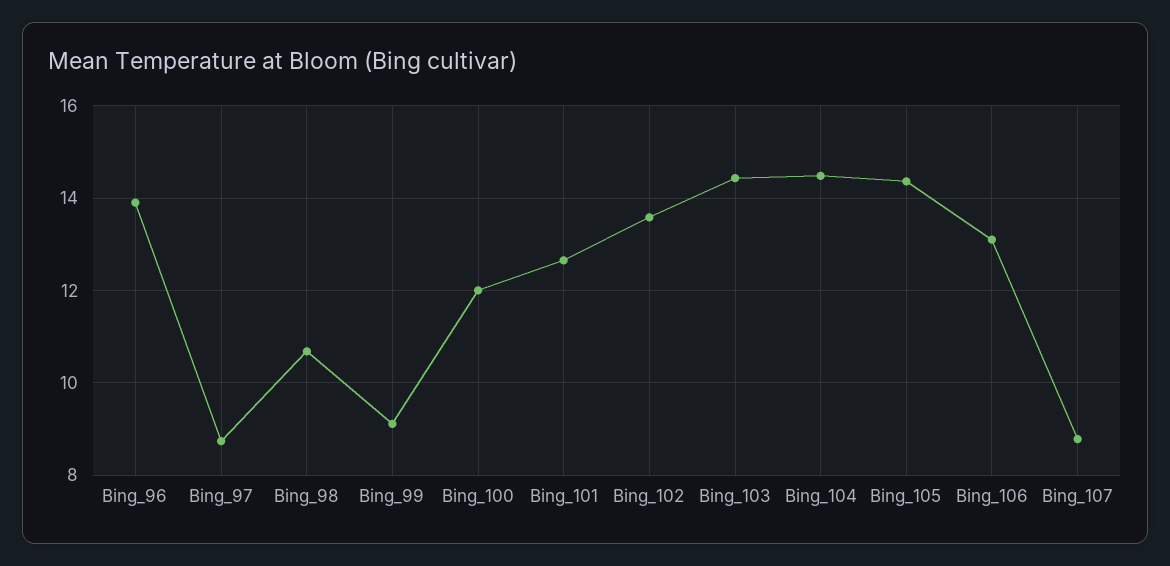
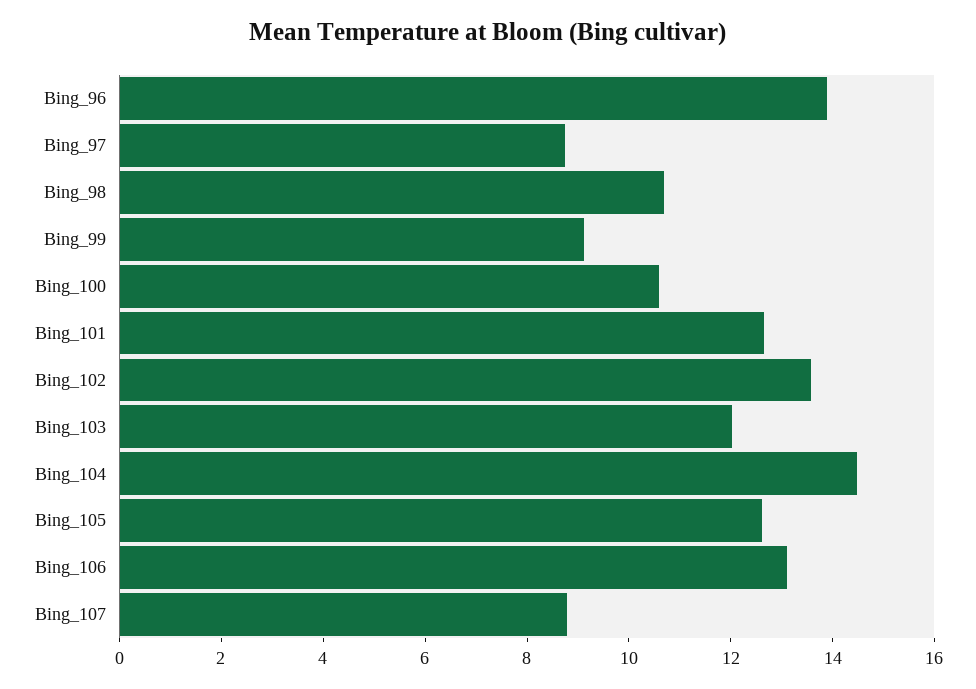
  {
    "Bing_96": 14,
    "Bing_97": 8.8,
    "Bing_98": 10.6,
    "Bing_99": 9.2,
-   "Bing_100": 12,
+   "Bing_100": 10.5,
    "Bing_101": 12.6,
    "Bing_102": 13.6,
-   "Bing_103": 14.4,
+   "Bing_103": 12,
    "Bing_104": 14.4,
-   "Bing_105": 14.4,
+   "Bing_105": 12.5,
    "Bing_106": 13.2,
    "Bing_107": 8.8
  }

